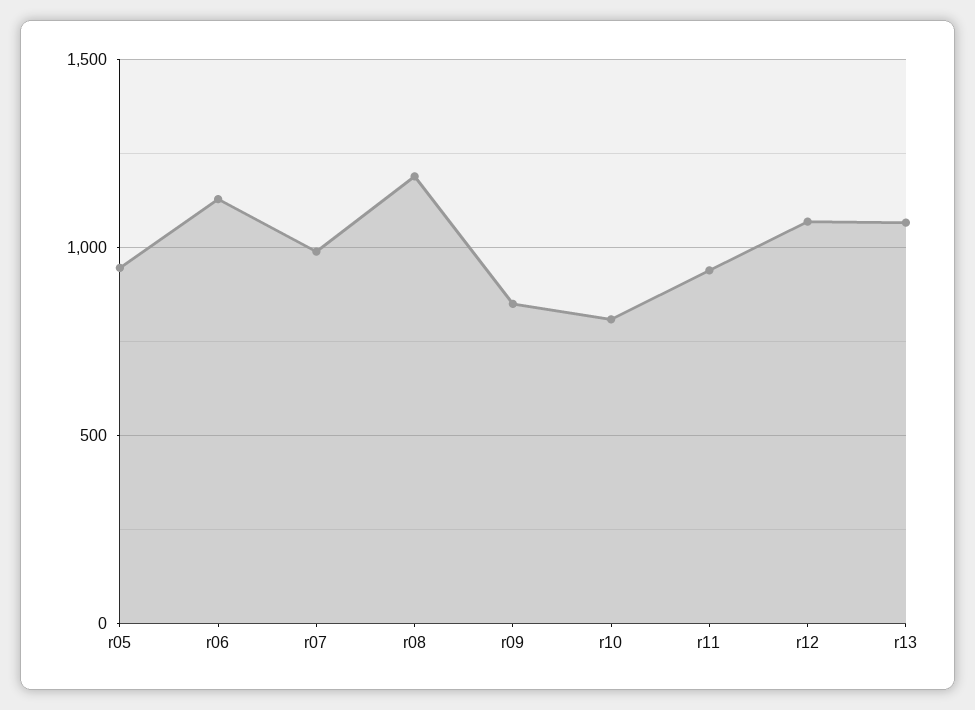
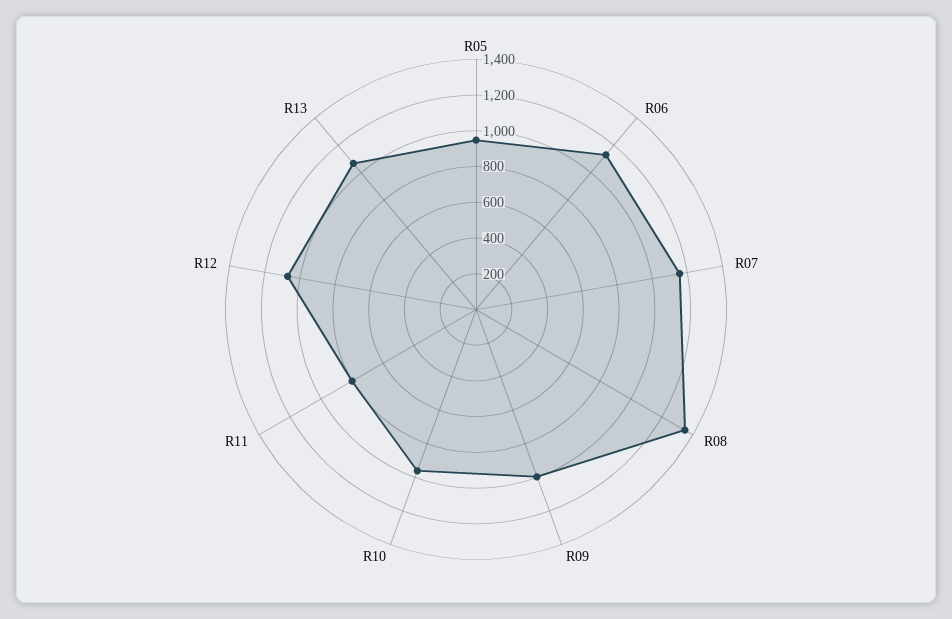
  {
    "r05": 950,
    "r06": 1150,
-   "r07": 1000,
+   "r07": 1150,
-   "r08": 1200,
+   "r08": 1350,
-   "r09": 850,
+   "r09": 1000,
-   "r10": 800,
+   "r10": 950,
-   "r11": 950,
+   "r11": 800,
    "r12": 1050,
    "r13": 1050
  }

